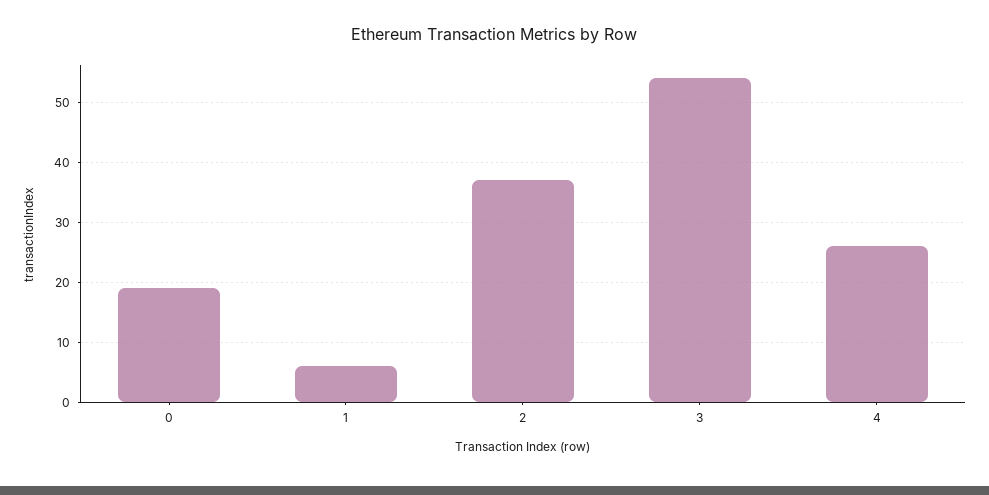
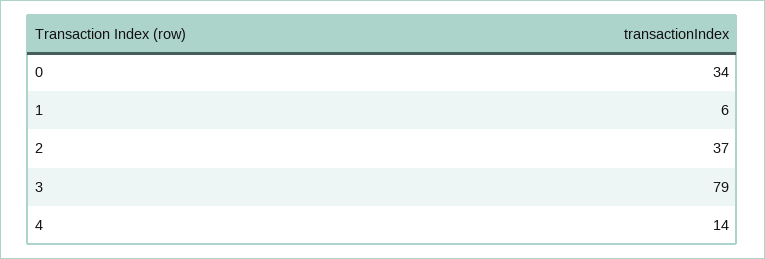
  {
-   "0": 20,
+   "0": 34,
    "1": 6,
    "2": 37,
-   "3": 55,
+   "3": 79,
-   "4": 25
+   "4": 14
  }

